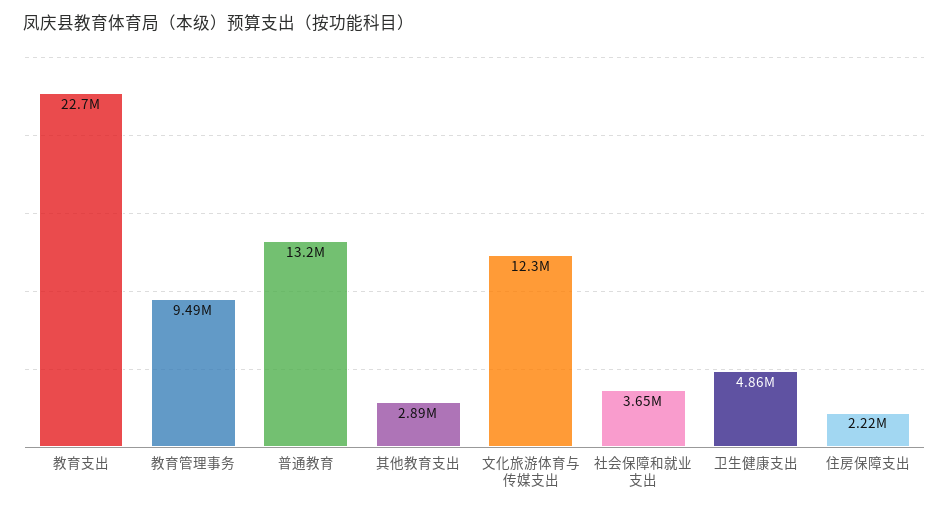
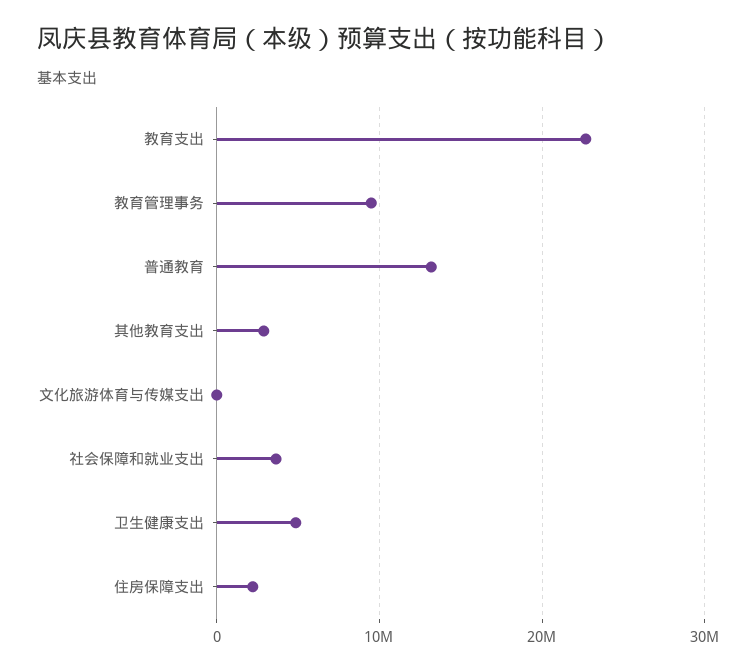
  {
    "教育支出": 22700000,
    "教育管理事务": 9490000,
    "普通教育": 13200000,
    "其他教育支出": 2890000,
-   "文化旅游体育与传媒支出": 12300000,
+   "文化旅游体育与传媒支出": 0,
    "社会保障和就业支出": 3650000,
    "卫生健康支出": 4860000,
    "住房保障支出": 2220000
  }

